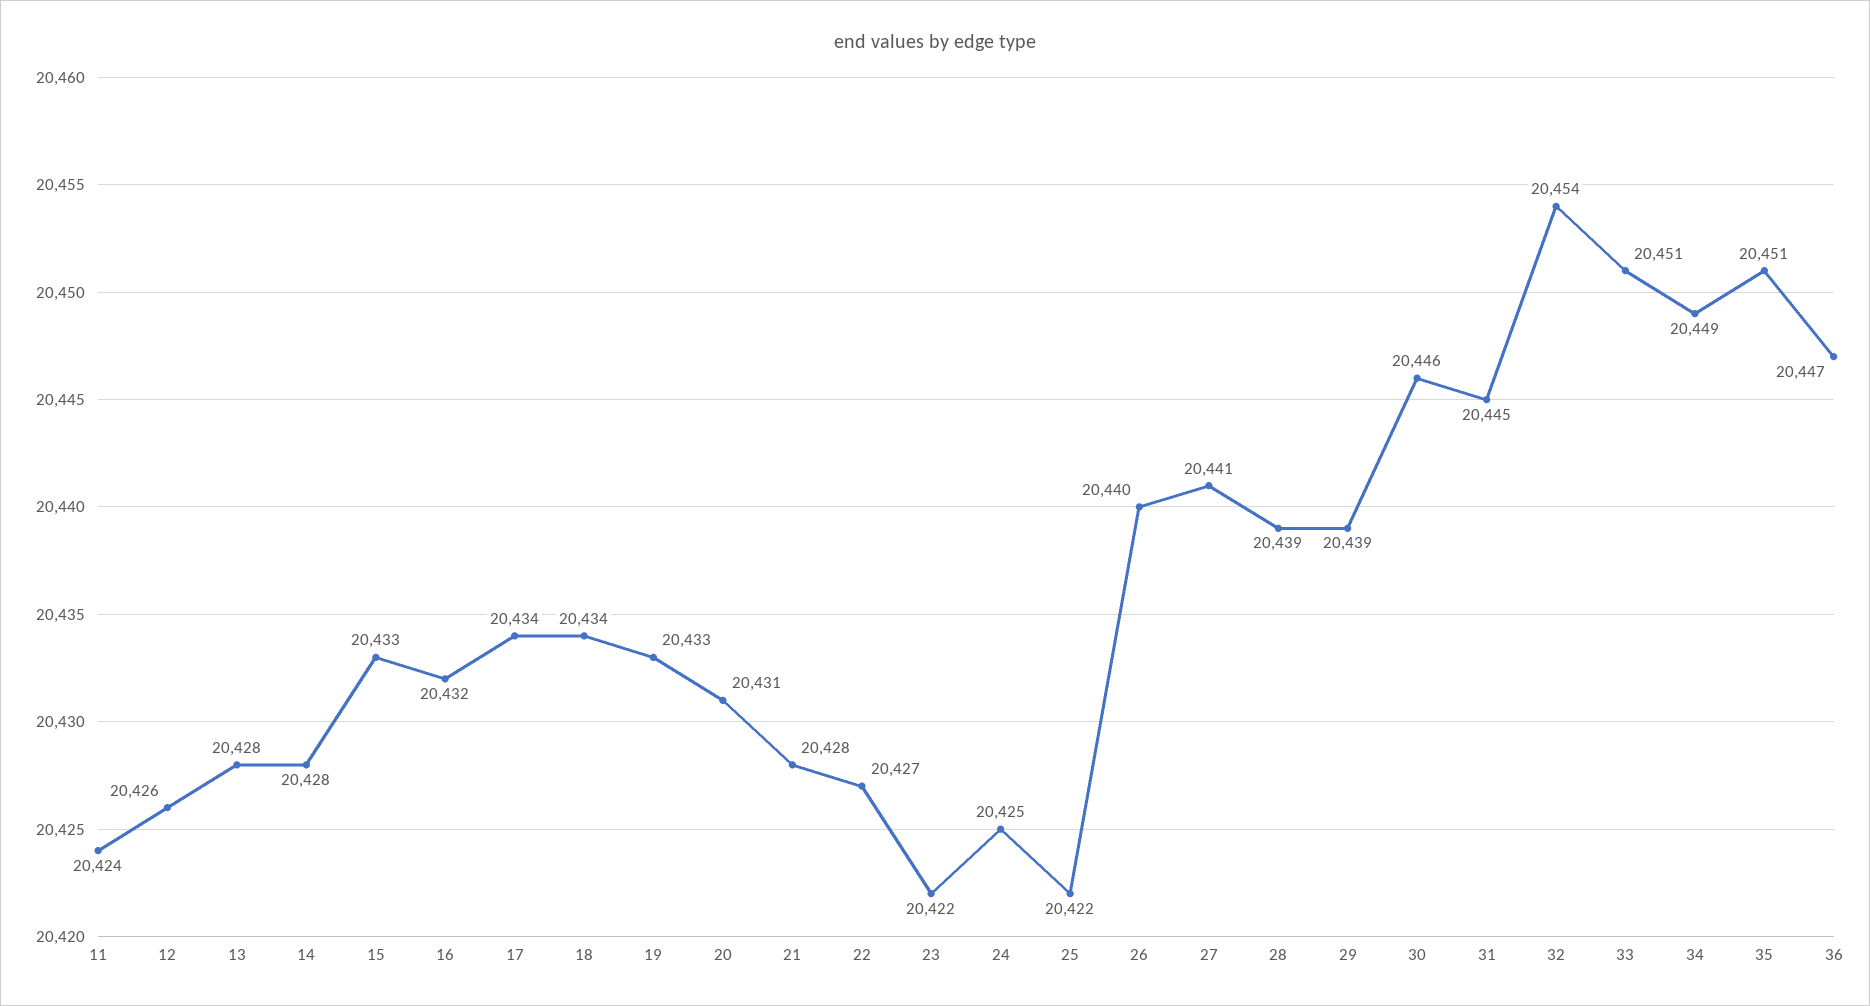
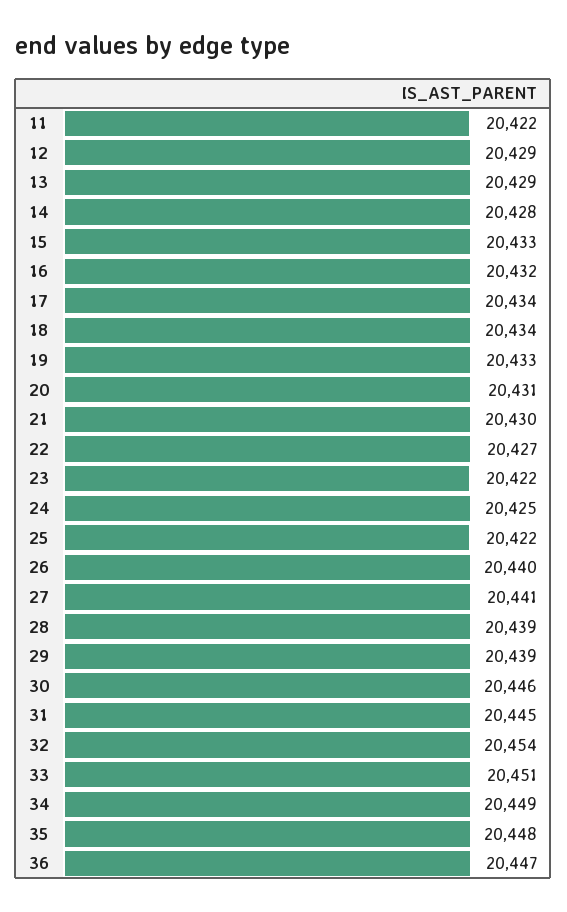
  {
-   "11": 20424,
+   "11": 20422,
-   "12": 20426,
+   "12": 20429,
-   "13": 20428,
+   "13": 20429,
    "14": 20428,
    "15": 20433,
    "16": 20432,
    "17": 20434,
    "18": 20434,
    "19": 20433,
    "20": 20431,
-   "21": 20428,
+   "21": 20430,
    "22": 20427,
    "23": 20422,
    "24": 20425,
    "25": 20422,
    "26": 20440,
    "27": 20441,
    "28": 20439,
    "29": 20439,
    "30": 20446,
    "31": 20445,
    "32": 20454,
    "33": 20451,
    "34": 20449,
-   "35": 20451,
+   "35": 20448,
    "36": 20447
  }

